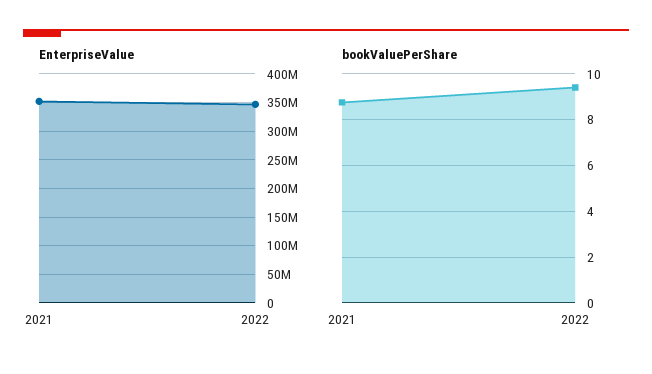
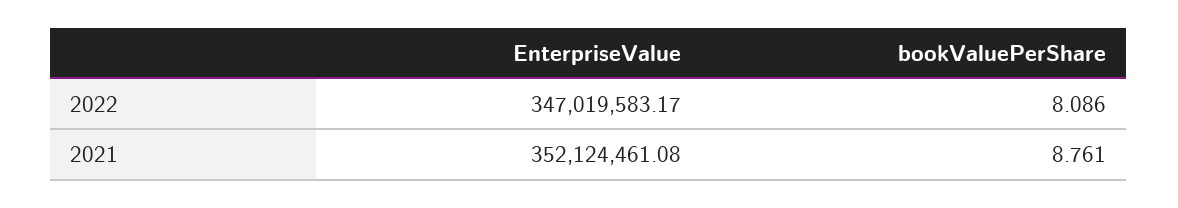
  {
    "EnterpriseValue": {
      "2021": 352124461.08,
      "2022": 347019583.17
    },
    "bookValuePerShare": {
      "2021": 8.761,
-     "2022": 9.5
+     "2022": 8.086
    }
  }

